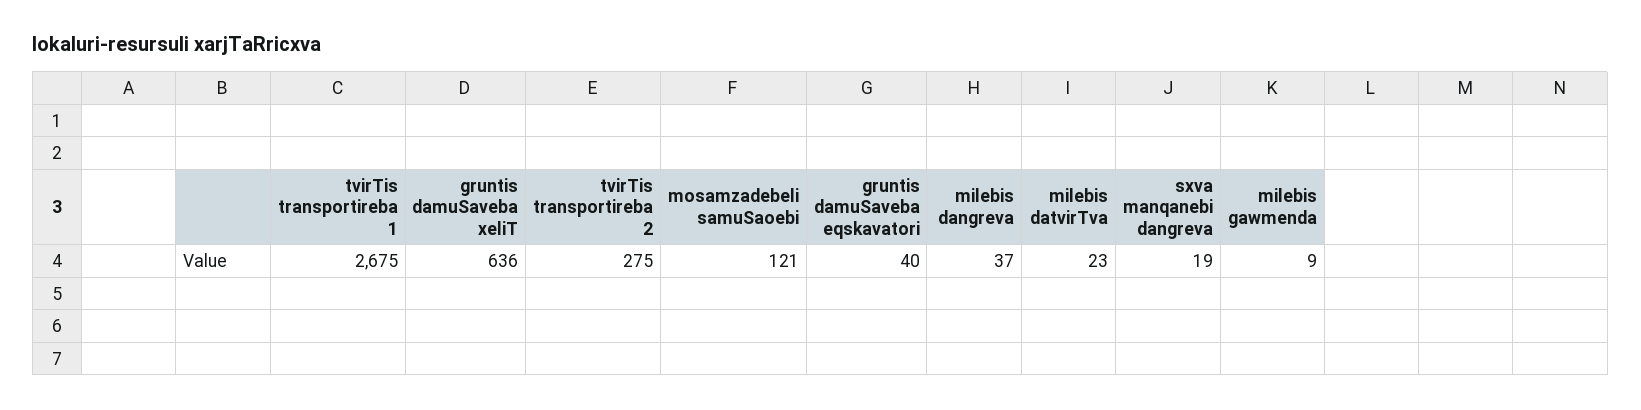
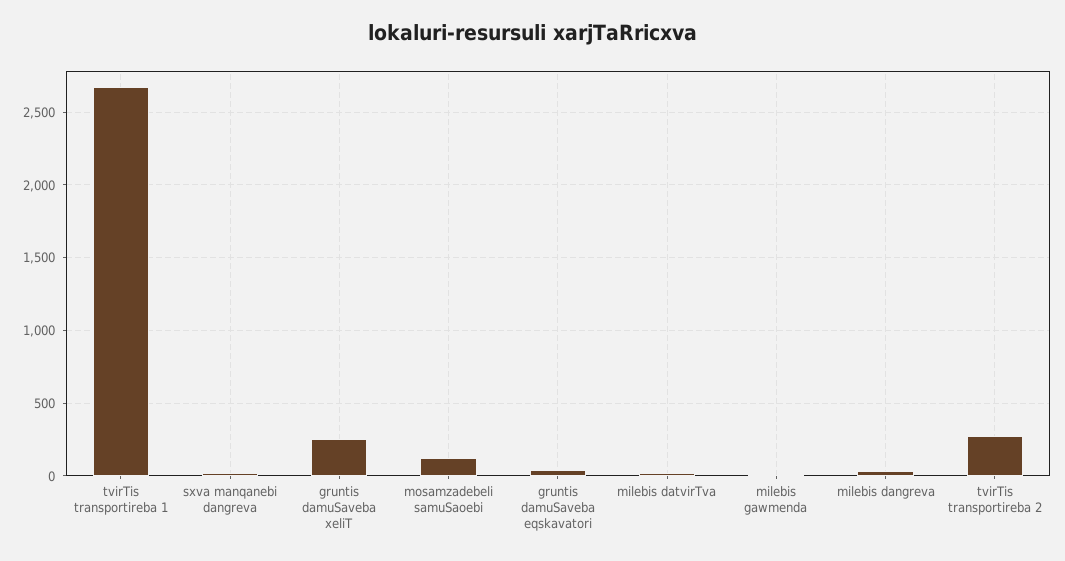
  {
    "tvirTis transportireba 1": 2675,
-   "gruntis damuSaveba xeliT": 636,
+   "gruntis damuSaveba xeliT": 250,
    "tvirTis transportireba 2": 275,
    "mosamzadebeli samuSaoebi": 121,
    "gruntis damuSaveba eqskavatori": 40,
    "milebis dangreva": 37,
    "milebis datvirTva": 23,
    "sxva manqanebi dangreva": 19,
    "milebis gawmenda": 9
  }

